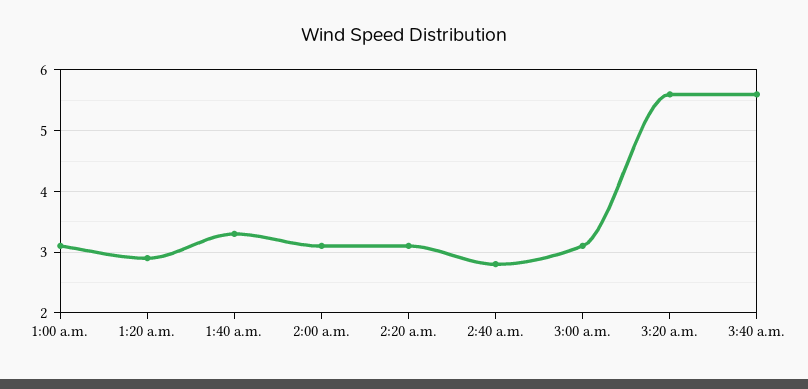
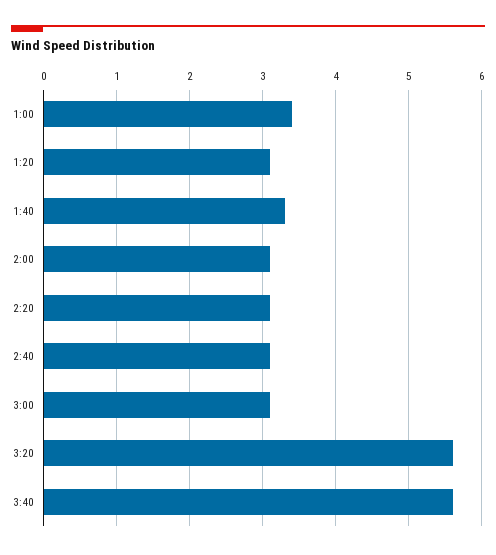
  {
-   "1:00 a.m.": 3.1,
+   "1:00 a.m.": 3.4,
-   "1:20 a.m.": 2.9,
+   "1:20 a.m.": 3.1,
    "1:40 a.m.": 3.3,
    "2:00 a.m.": 3.1,
    "2:20 a.m.": 3.1,
-   "2:40 a.m.": 2.8,
+   "2:40 a.m.": 3.1,
    "3:00 a.m.": 3.1,
    "3:20 a.m.": 5.6,
    "3:40 a.m.": 5.6
  }

